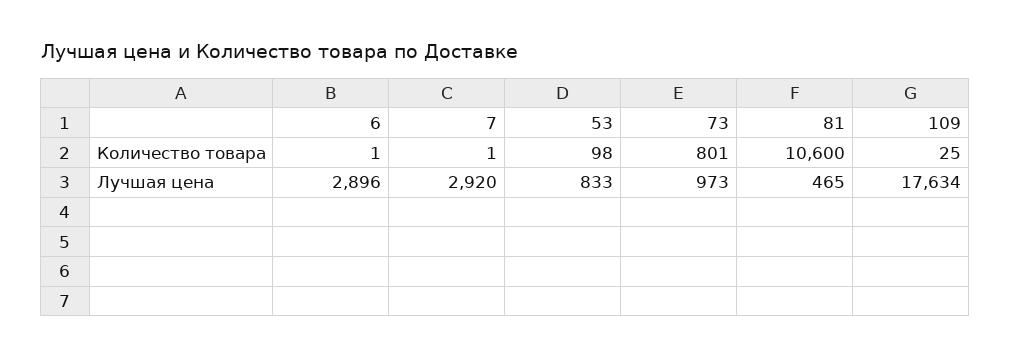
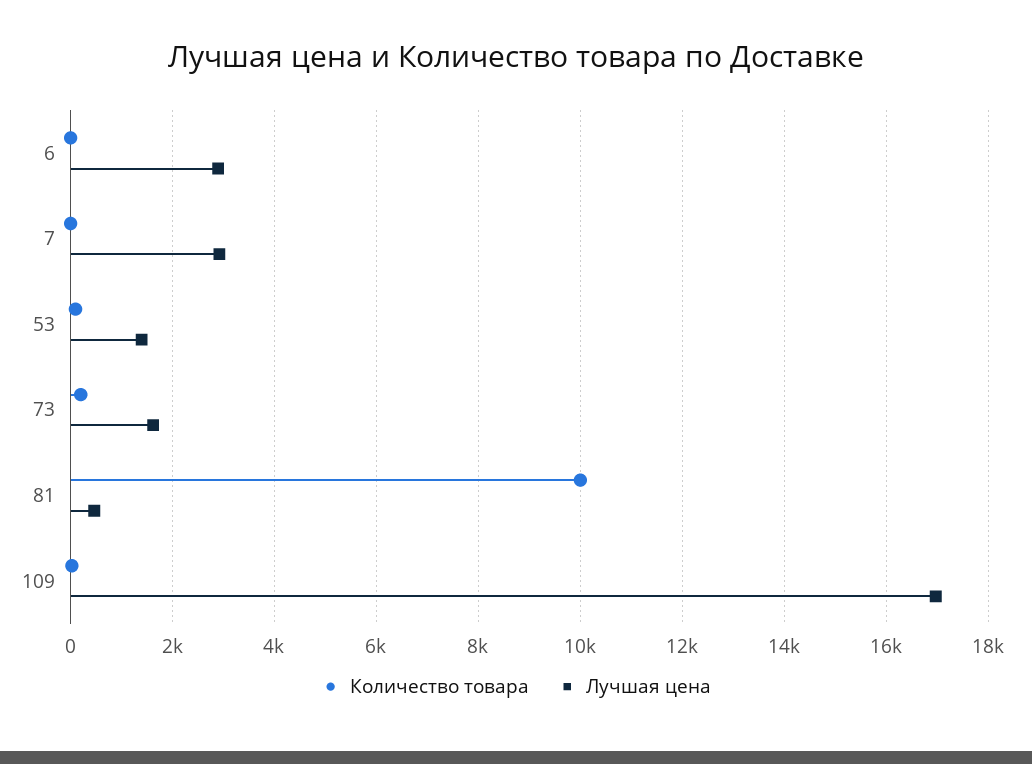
  {
    "Количество товара": {
      "6": 1,
      "7": 1,
      "53": 98,
-     "73": 801,
+     "73": 200,
-     "81": 10600,
+     "81": 10000,
      "109": 25
    },
    "Лучшая цена": {
      "6": 2896,
      "7": 2920,
-     "53": 833,
+     "53": 1400,
-     "73": 973,
+     "73": 1600,
      "81": 465,
-     "109": 17634
+     "109": 17000
    }
  }

